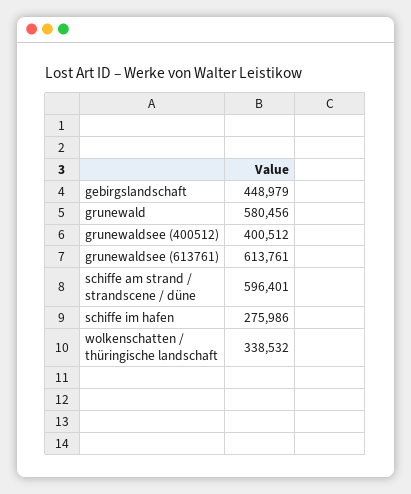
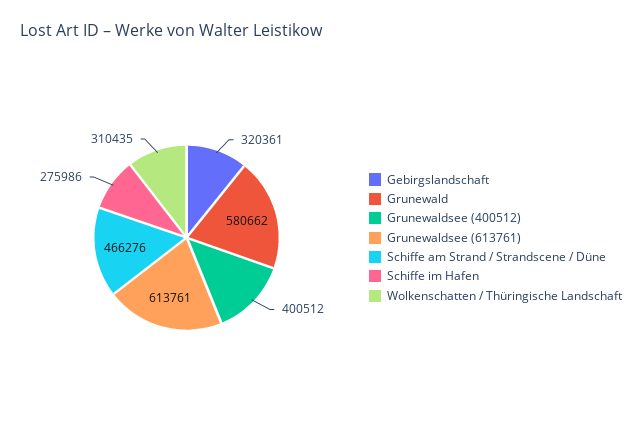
  {
-   "gebirgslandschaft": 448979,
+   "gebirgslandschaft": 320361,
-   "grunewald": 580456,
+   "grunewald": 580662,
    "grunewaldsee (400512)": 400512,
    "grunewaldsee (613761)": 613761,
-   "schiffe am strand / strandscene / düne": 596401,
+   "schiffe am strand / strandscene / düne": 466276,
    "schiffe im hafen": 275986,
-   "wolkenschatten / thüringische landschaft": 338532
+   "wolkenschatten / thüringische landschaft": 310435
  }

